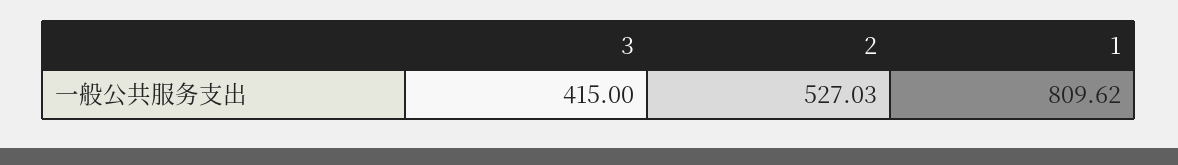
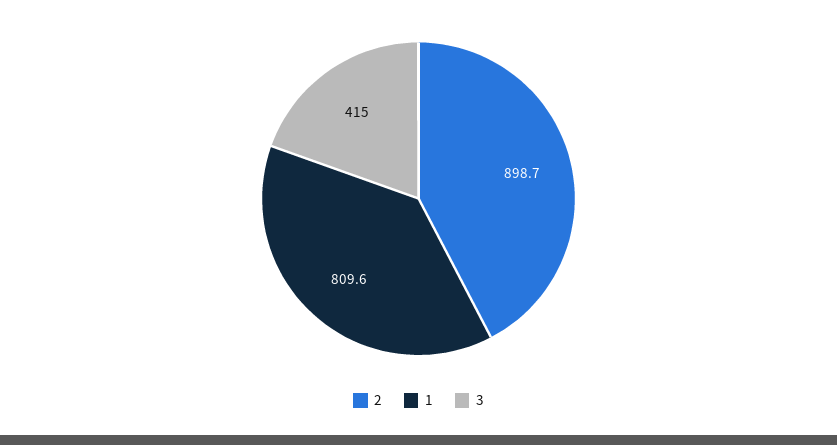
  {
    "3": 415,
-   "2": 527.03,
+   "2": 898.7,
    "1": 809.62
  }

